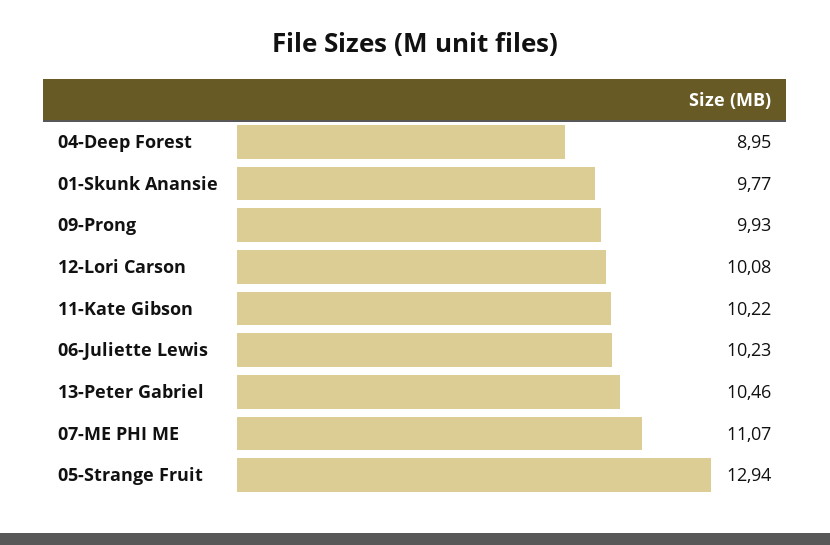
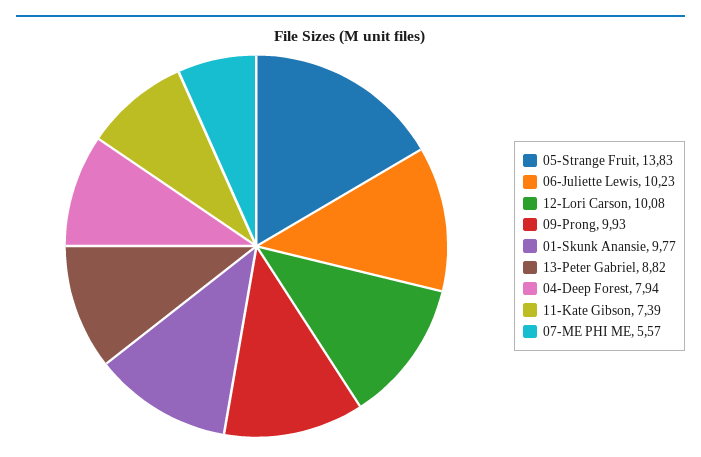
  {
-   "04-Deep Forest": 8.95,
+   "04-Deep Forest": 7.94,
    "01-Skunk Anansie": 9.77,
    "09-Prong": 9.93,
    "12-Lori Carson": 10.08,
-   "11-Kate Gibson": 10.22,
+   "11-Kate Gibson": 7.39,
    "06-Juliette Lewis": 10.23,
-   "13-Peter Gabriel": 10.46,
+   "13-Peter Gabriel": 8.82,
-   "07-ME PHI ME": 11.07,
+   "07-ME PHI ME": 5.57,
-   "05-Strange Fruit": 12.94
+   "05-Strange Fruit": 13.83
  }

